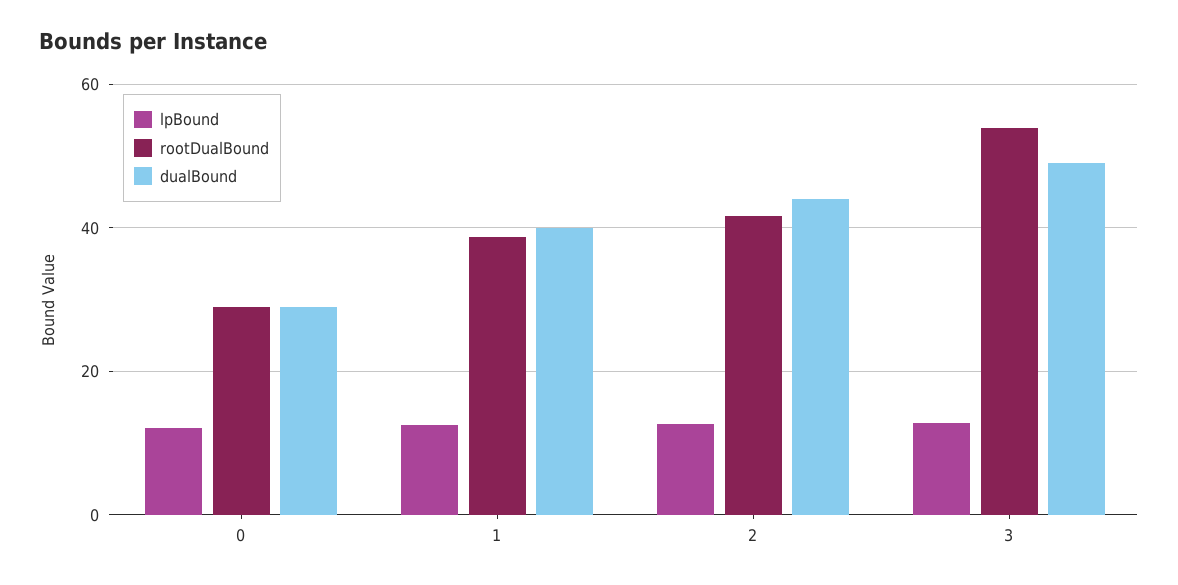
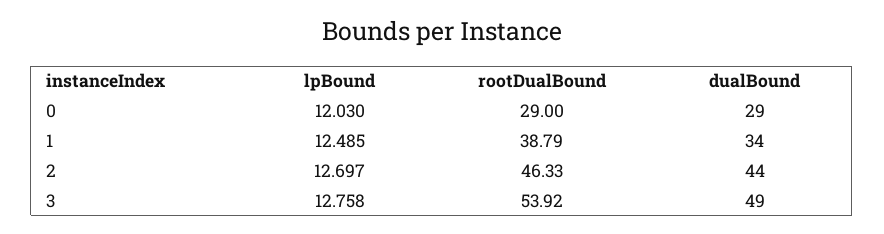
  {
    "lpBound": {
      "0": 12.03,
      "1": 12.485,
      "2": 12.697,
      "3": 12.758
    },
    "rootDualBound": {
      "0": 29,
      "1": 38.79,
-     "2": 42,
+     "2": 46.33,
      "3": 53.92
    },
    "dualBound": {
      "0": 29,
-     "1": 40,
+     "1": 34,
      "2": 44,
      "3": 49
    }
  }

